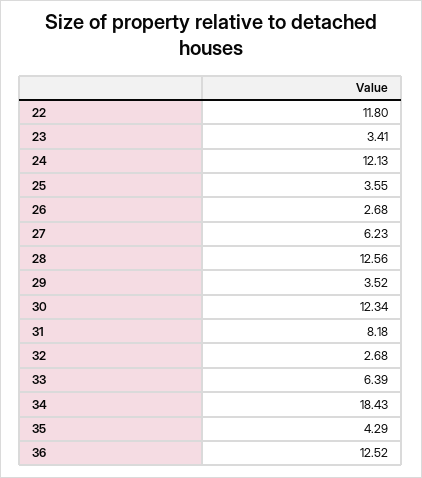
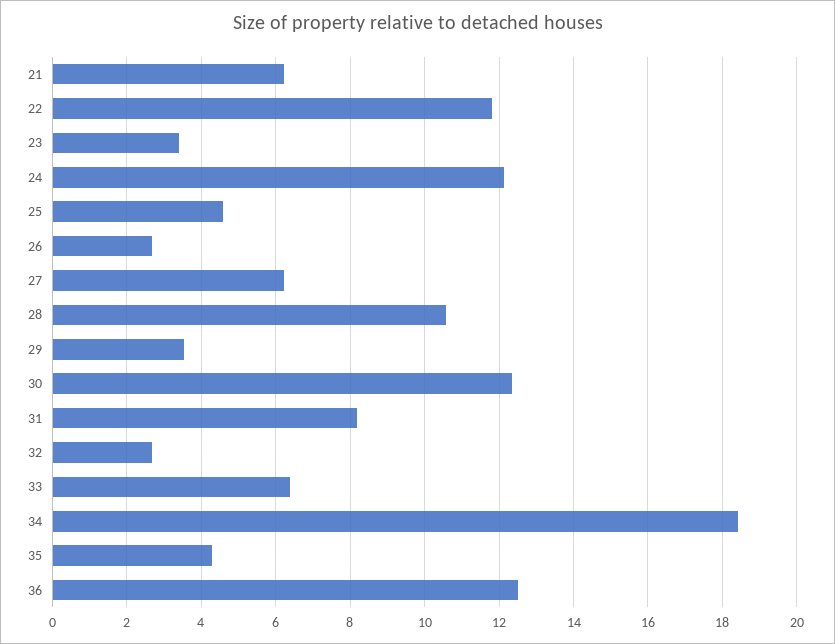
  {
    "22": 11.8,
    "23": 3.41,
    "24": 12.13,
-   "25": 3.55,
+   "25": 4.6,
    "26": 2.68,
    "27": 6.23,
-   "28": 12.56,
+   "28": 10.6,
    "29": 3.52,
    "30": 12.34,
    "31": 8.18,
    "32": 2.68,
    "33": 6.39,
    "34": 18.43,
    "35": 4.29,
-   "36": 12.52
+   "36": 12.52,
+   "21": 6.2
  }

